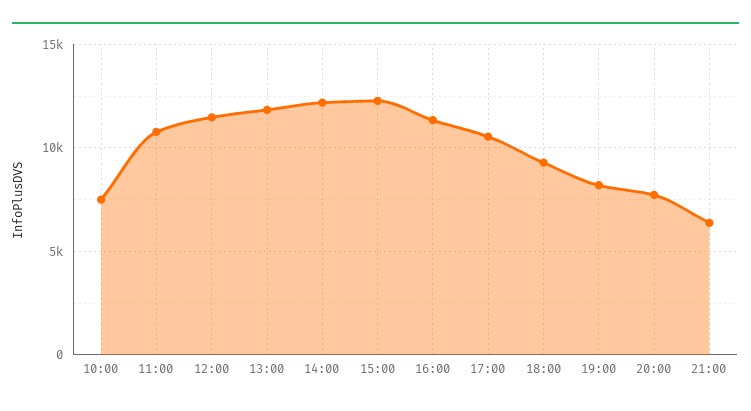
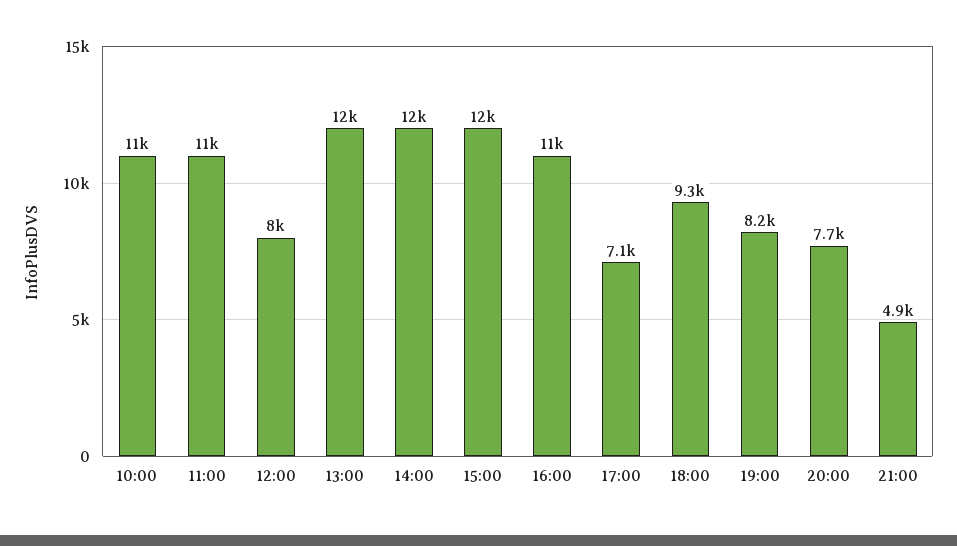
  {
-   "10:00": 7500,
+   "10:00": 11000,
    "11:00": 11000,
-   "12:00": 11500,
+   "12:00": 8000,
    "13:00": 12000,
    "14:00": 12000,
    "15:00": 12000,
    "16:00": 11000,
-   "17:00": 10500,
+   "17:00": 7100,
    "18:00": 9300,
    "19:00": 8200,
    "20:00": 7700,
-   "21:00": 6500
+   "21:00": 4900
  }

